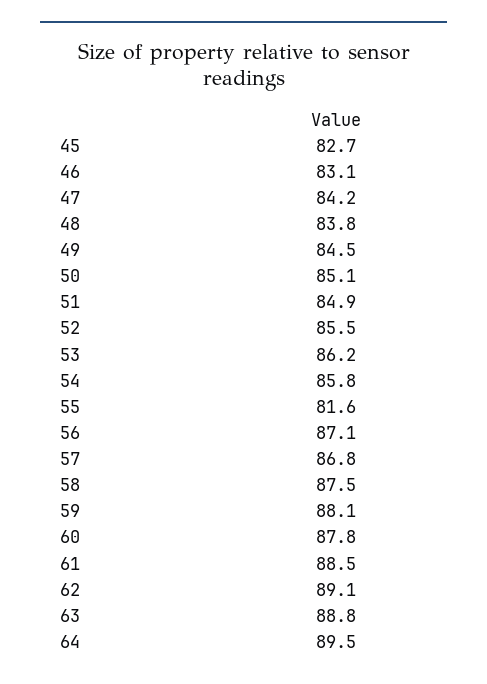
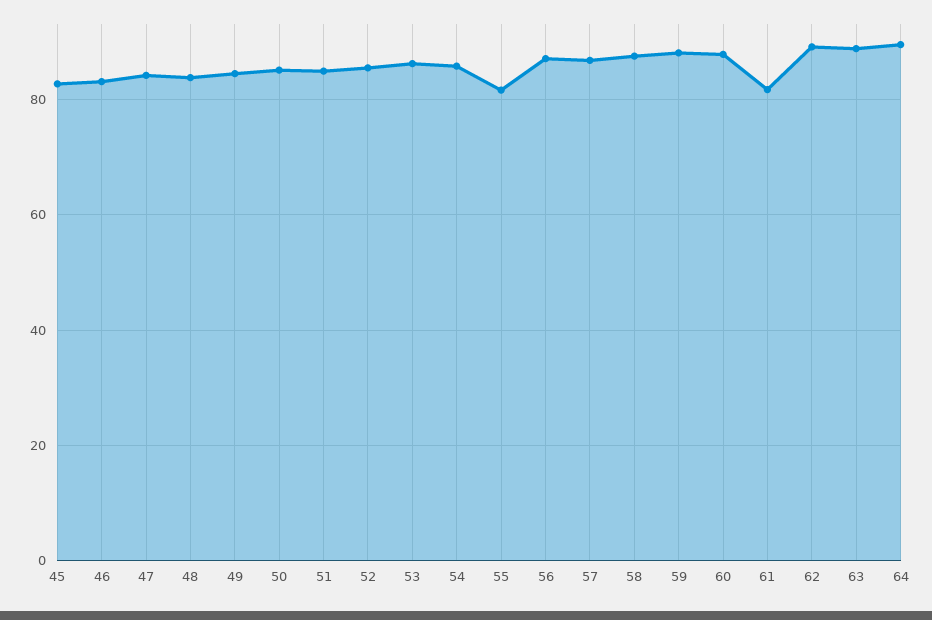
  {
    "45": 82.7,
    "46": 83.1,
    "47": 84.2,
    "48": 83.8,
    "49": 84.5,
    "50": 85.1,
    "51": 84.9,
    "52": 85.5,
    "53": 86.2,
    "54": 85.8,
    "55": 81.6,
    "56": 87.1,
    "57": 86.8,
    "58": 87.5,
    "59": 88.1,
    "60": 87.8,
-   "61": 88.5,
+   "61": 82,
    "62": 89.1,
    "63": 88.8,
    "64": 89.5
  }

